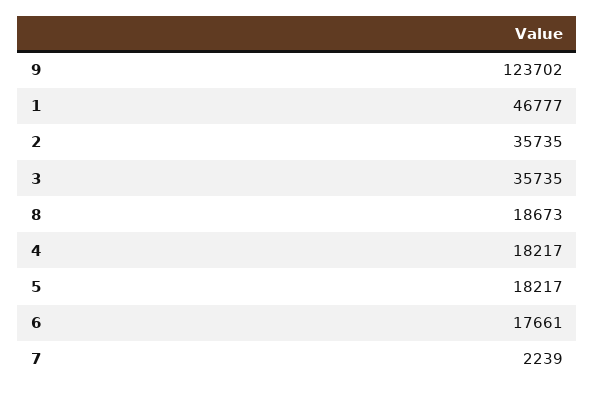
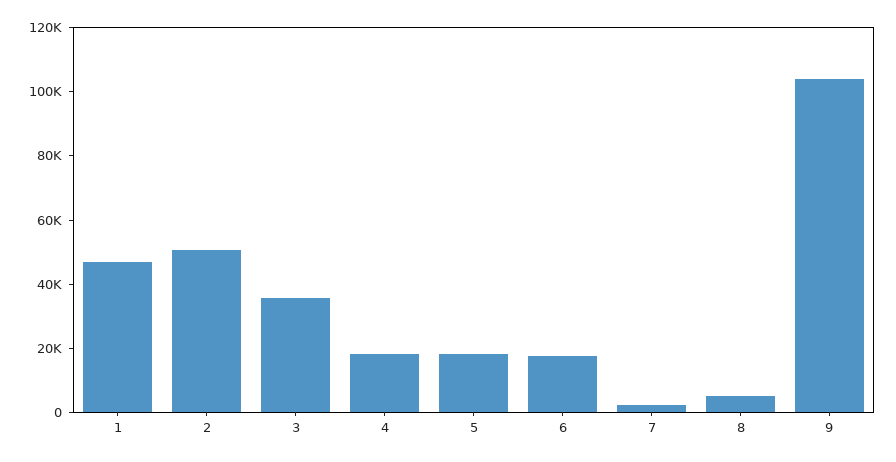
  {
-   "9": 123702,
+   "9": 105000,
    "1": 46777,
-   "2": 35735,
+   "2": 50000,
    "3": 35735,
-   "8": 18673,
+   "8": 5000,
    "4": 18217,
    "5": 18217,
    "6": 17661,
    "7": 2239
  }

